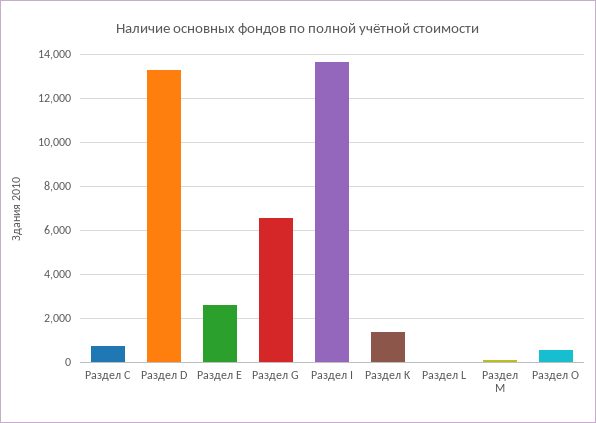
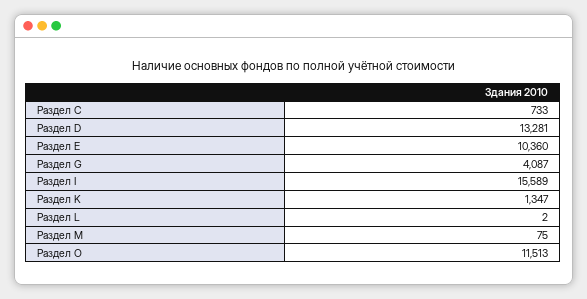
  {
    "Раздел С": 733,
    "Раздел D": 13281,
-   "Раздел Е": 2500,
+   "Раздел Е": 10360,
-   "Раздел G": 6500,
+   "Раздел G": 4087,
-   "Раздел I": 13500,
+   "Раздел I": 15589,
    "Раздел K": 1347,
    "Раздел L": 2,
    "Раздел M": 75,
-   "Раздел O": 500
+   "Раздел O": 11513
  }

